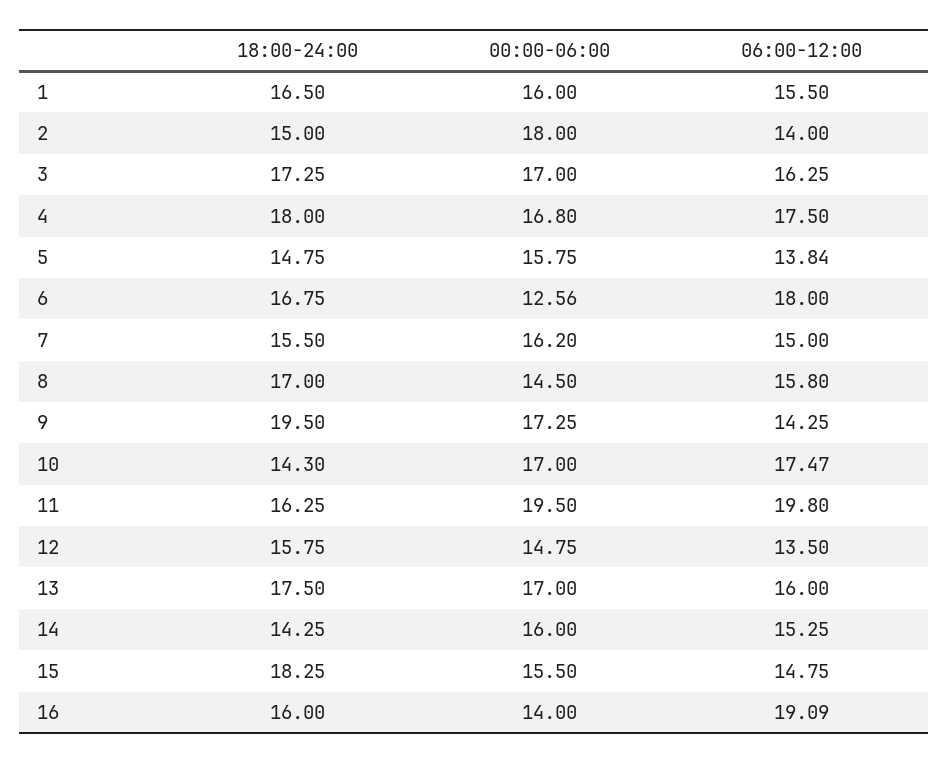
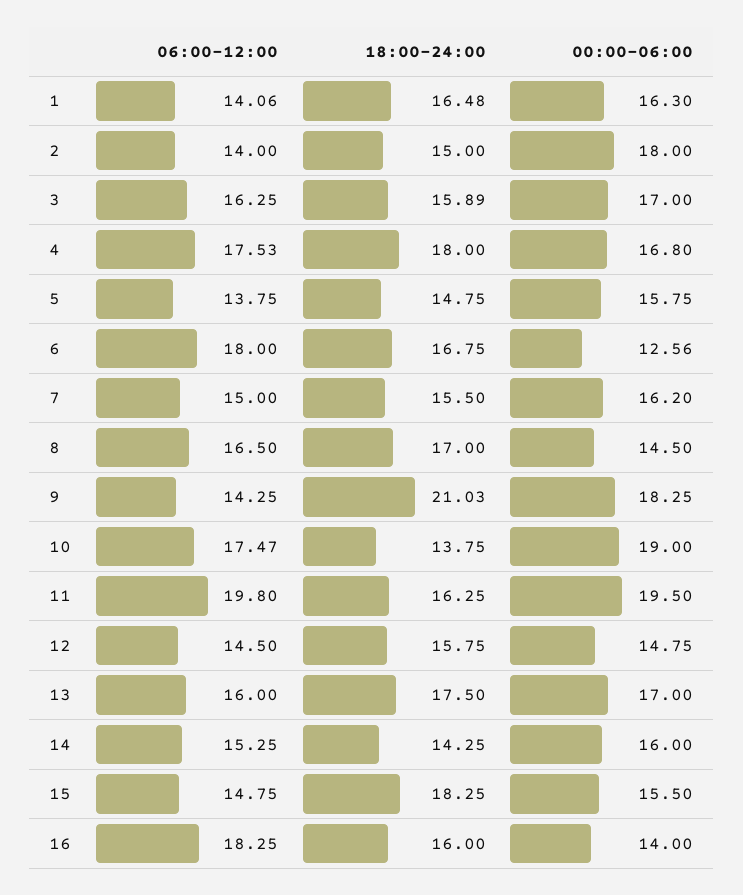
  {
    "18:00-24:00": {
-     "1": 16.5,
+     "1": 16.48,
      "2": 15,
-     "3": 17.25,
+     "3": 15.89,
      "4": 18,
      "5": 14.75,
      "6": 16.75,
      "7": 15.5,
      "8": 17,
-     "9": 19.5,
+     "9": 21.03,
-     "10": 14.3,
+     "10": 13.75,
      "11": 16.25,
      "12": 15.75,
      "13": 17.5,
      "14": 14.25,
      "15": 18.25,
      "16": 16
    },
    "00:00-06:00": {
-     "1": 16,
+     "1": 16.3,
      "2": 18,
      "3": 17,
      "4": 16.8,
      "5": 15.75,
      "6": 12.56,
      "7": 16.2,
      "8": 14.5,
-     "9": 17.25,
+     "9": 18.25,
-     "10": 17,
+     "10": 19,
      "11": 19.5,
      "12": 14.75,
      "13": 17,
      "14": 16,
      "15": 15.5,
      "16": 14
    },
    "06:00-12:00": {
-     "1": 15.5,
+     "1": 14.06,
      "2": 14,
      "3": 16.25,
-     "4": 17.5,
+     "4": 17.53,
-     "5": 13.84,
+     "5": 13.75,
      "6": 18,
      "7": 15,
-     "8": 15.8,
+     "8": 16.5,
      "9": 14.25,
      "10": 17.47,
      "11": 19.8,
-     "12": 13.5,
+     "12": 14.5,
      "13": 16,
      "14": 15.25,
      "15": 14.75,
-     "16": 19.09
+     "16": 18.25
    }
  }

